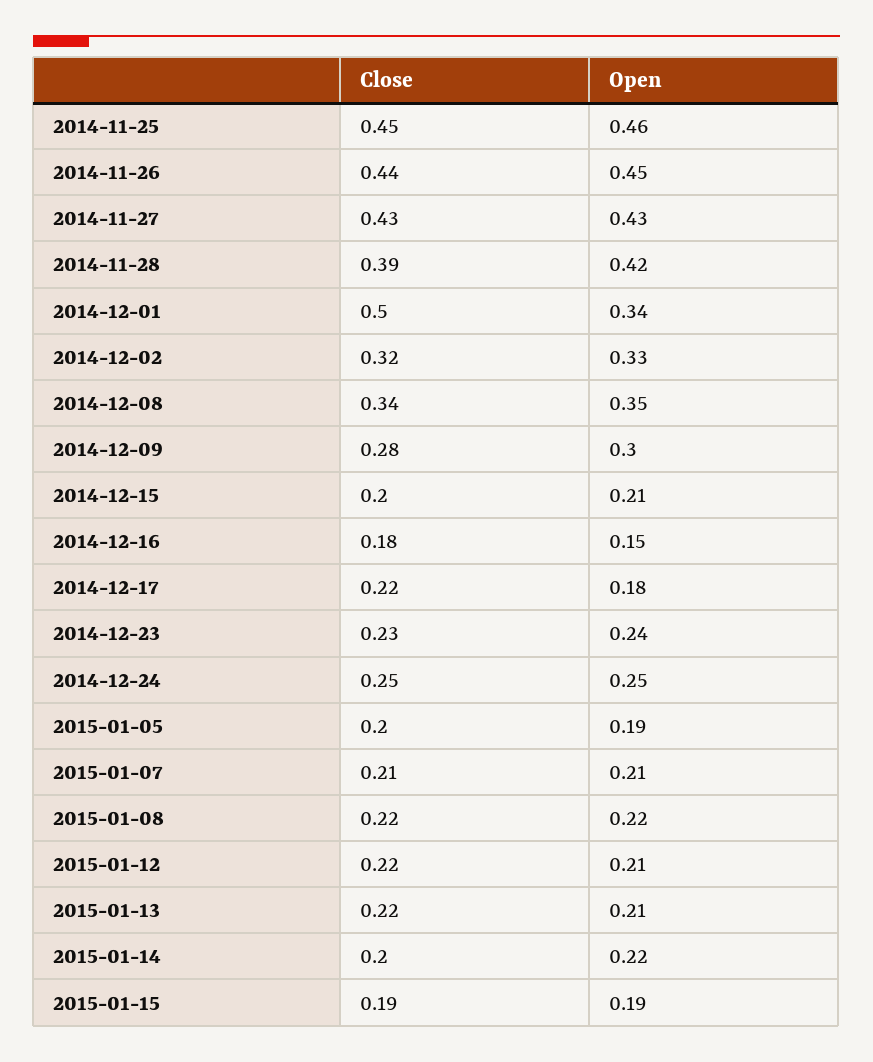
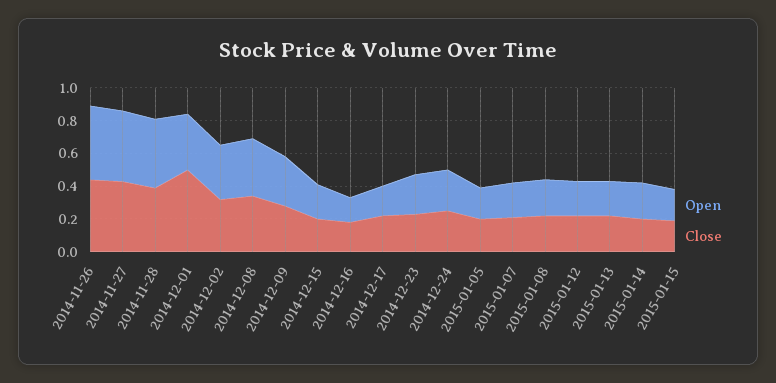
  {
    "Close": {
-     "2014-11-25": 0.45,
      "2014-11-26": 0.44,
      "2014-11-27": 0.43,
      "2014-11-28": 0.39,
      "2014-12-01": 0.5,
      "2014-12-02": 0.32,
      "2014-12-08": 0.34,
      "2014-12-09": 0.28,
      "2014-12-15": 0.2,
      "2014-12-16": 0.18,
      "2014-12-17": 0.22,
      "2014-12-23": 0.23,
      "2014-12-24": 0.25,
      "2015-01-05": 0.2,
      "2015-01-07": 0.21,
      "2015-01-08": 0.22,
      "2015-01-12": 0.22,
      "2015-01-13": 0.22,
      "2015-01-14": 0.2,
      "2015-01-15": 0.19
    },
    "Open": {
-     "2014-11-25": 0.46,
      "2014-11-26": 0.45,
      "2014-11-27": 0.43,
      "2014-11-28": 0.42,
      "2014-12-01": 0.34,
      "2014-12-02": 0.33,
      "2014-12-08": 0.35,
      "2014-12-09": 0.3,
      "2014-12-15": 0.21,
      "2014-12-16": 0.15,
      "2014-12-17": 0.18,
      "2014-12-23": 0.24,
      "2014-12-24": 0.25,
      "2015-01-05": 0.19,
      "2015-01-07": 0.21,
      "2015-01-08": 0.22,
      "2015-01-12": 0.21,
      "2015-01-13": 0.21,
      "2015-01-14": 0.22,
      "2015-01-15": 0.19
    }
  }

